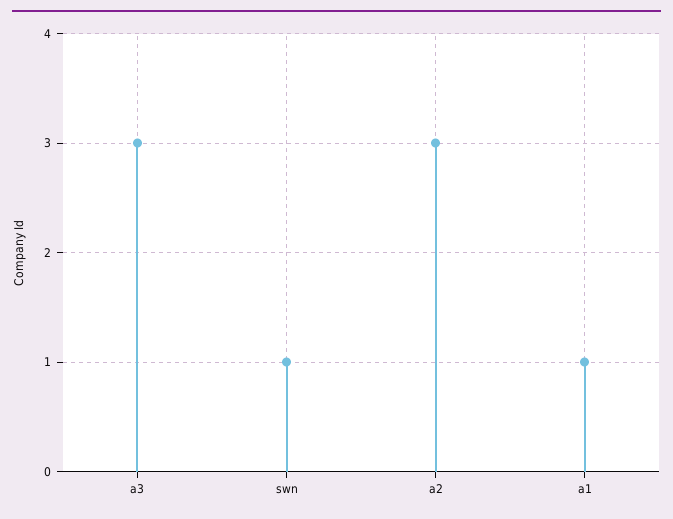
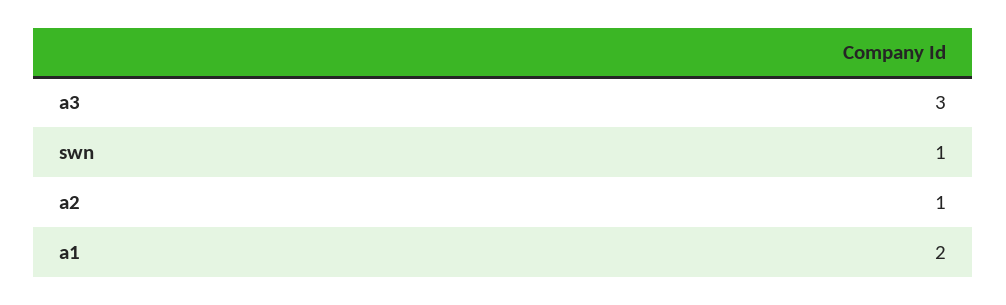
  {
    "a3": 3,
    "swn": 1,
-   "a2": 3,
+   "a2": 1,
-   "a1": 1
+   "a1": 2
  }

